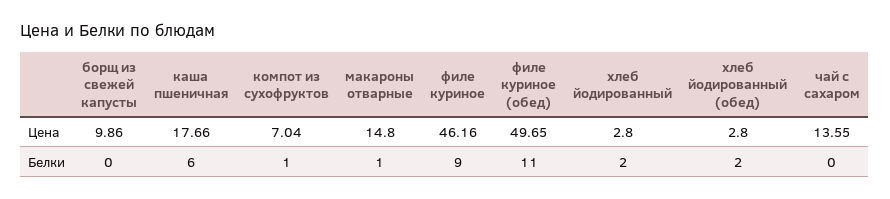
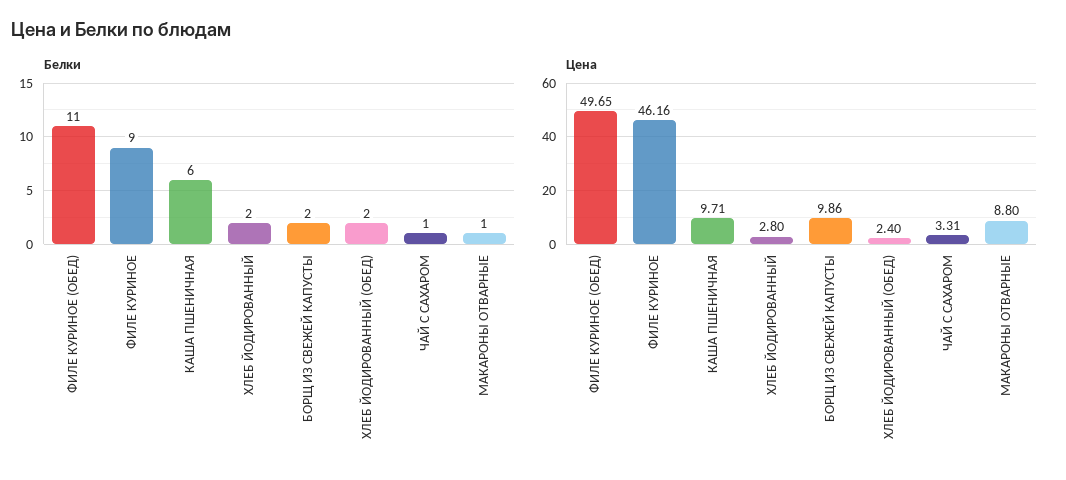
  {
    "Цена": {
      "борщ из свежей капусты": 9.86,
-     "каша пшеничная": 17.66,
+     "каша пшеничная": 9.71,
-     "компот из сухофруктов": 7.04,
-     "макароны отварные": 14.8,
+     "макароны отварные": 8.8,
      "филе куриное": 46.16,
      "филе куриное (обед)": 49.65,
      "хлеб йодированный": 2.8,
-     "хлеб йодированный (обед)": 2.8,
+     "хлеб йодированный (обед)": 2.4,
-     "чай с сахаром": 13.55
+     "чай с сахаром": 3.31
    },
    "Белки": {
-     "борщ из свежей капусты": 0,
+     "борщ из свежей капусты": 2,
      "каша пшеничная": 6,
-     "компот из сухофруктов": 1,
      "макароны отварные": 1,
      "филе куриное": 9,
      "филе куриное (обед)": 11,
      "хлеб йодированный": 2,
      "хлеб йодированный (обед)": 2,
-     "чай с сахаром": 0
+     "чай с сахаром": 1
    }
  }

